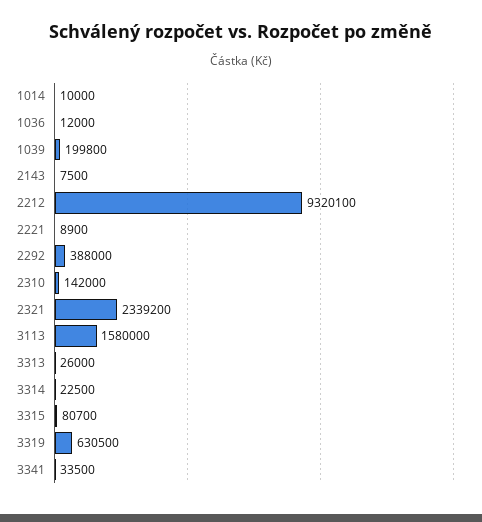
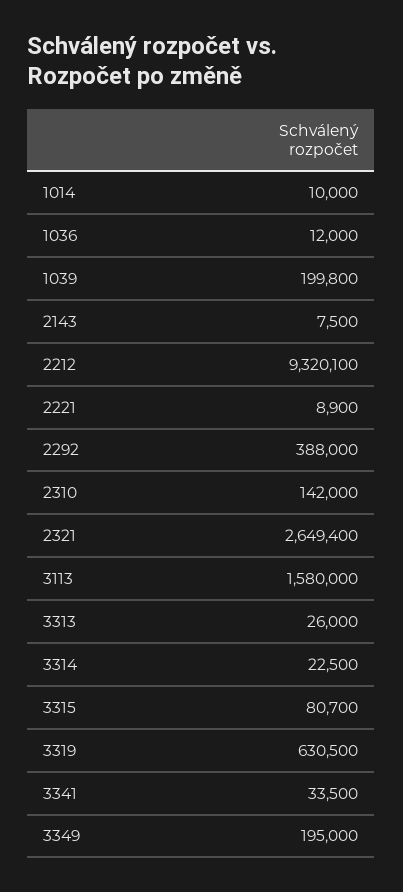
  {
    "1014": 10000,
    "1036": 12000,
    "1039": 199800,
    "2143": 7500,
    "2212": 9320100,
    "2221": 8900,
    "2292": 388000,
    "2310": 142000,
-   "2321": 2339200,
+   "2321": 2649400,
    "3113": 1580000,
    "3313": 26000,
    "3314": 22500,
    "3315": 80700,
    "3319": 630500,
-   "3341": 33500
+   "3341": 33500,
+   "3349": 195000
  }

